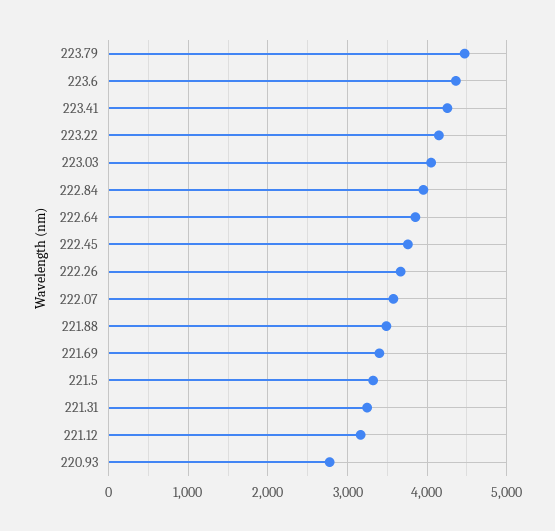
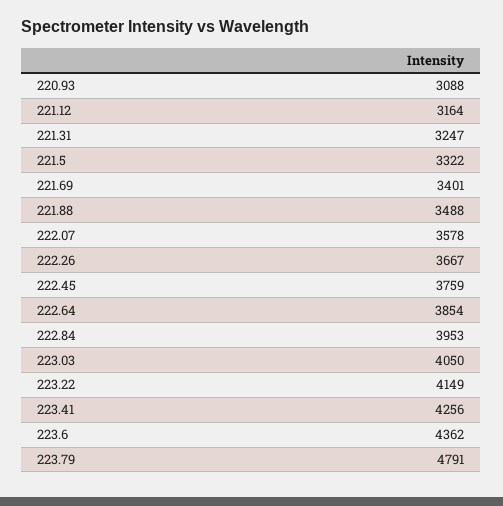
  {
-   "223.79": 4500,
+   "223.79": 4791,
    "223.6": 4362,
    "223.41": 4256,
    "223.22": 4149,
    "223.03": 4050,
    "222.84": 3953,
    "222.64": 3854,
    "222.45": 3759,
    "222.26": 3667,
    "222.07": 3578,
    "221.88": 3488,
    "221.69": 3401,
    "221.5": 3322,
    "221.31": 3247,
    "221.12": 3164,
-   "220.93": 2800
+   "220.93": 3088
  }

